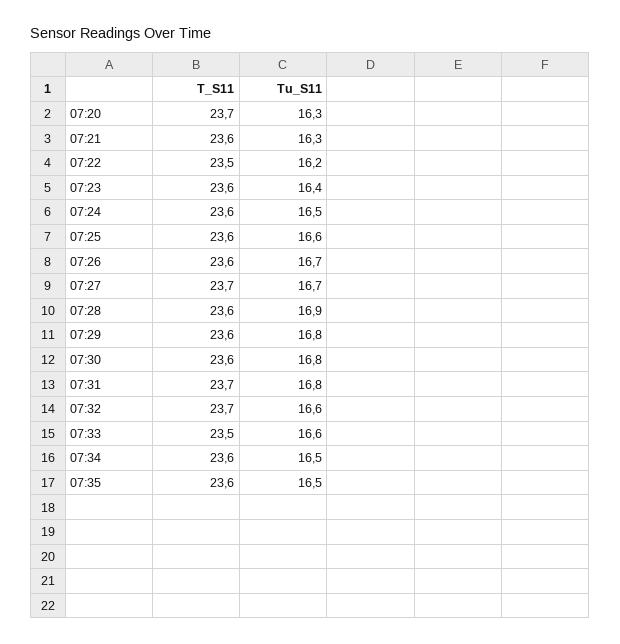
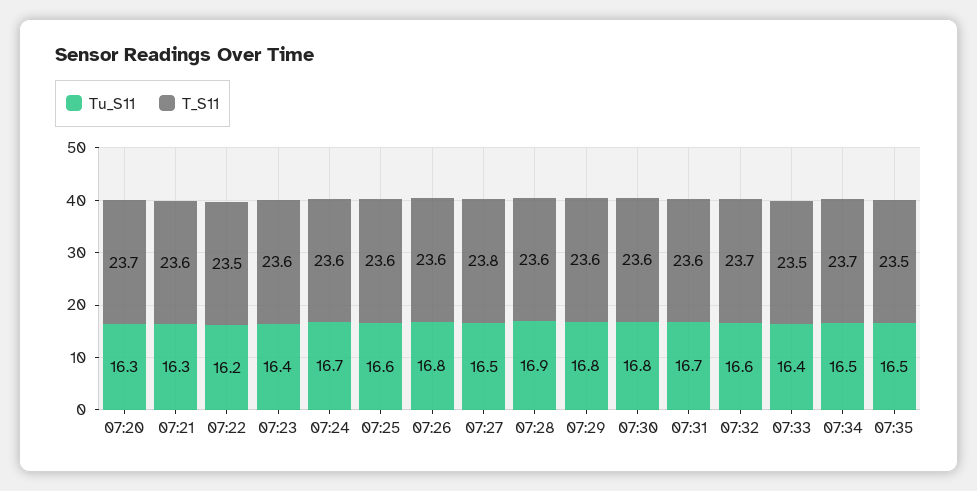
  {
    "T_S11": {
      "07:20": 23.7,
      "07:21": 23.6,
      "07:22": 23.5,
      "07:23": 23.6,
      "07:24": 23.6,
      "07:25": 23.6,
      "07:26": 23.6,
-     "07:27": 23.7,
+     "07:27": 23.8,
      "07:28": 23.6,
      "07:29": 23.6,
      "07:30": 23.6,
-     "07:31": 23.7,
+     "07:31": 23.6,
      "07:32": 23.7,
      "07:33": 23.5,
-     "07:34": 23.6,
+     "07:34": 23.7,
-     "07:35": 23.6
+     "07:35": 23.5
    },
    "Tu_S11": {
      "07:20": 16.3,
      "07:21": 16.3,
      "07:22": 16.2,
      "07:23": 16.4,
-     "07:24": 16.5,
+     "07:24": 16.7,
      "07:25": 16.6,
-     "07:26": 16.7,
+     "07:26": 16.8,
-     "07:27": 16.7,
+     "07:27": 16.5,
      "07:28": 16.9,
      "07:29": 16.8,
      "07:30": 16.8,
-     "07:31": 16.8,
+     "07:31": 16.7,
      "07:32": 16.6,
-     "07:33": 16.6,
+     "07:33": 16.4,
      "07:34": 16.5,
      "07:35": 16.5
    }
  }

